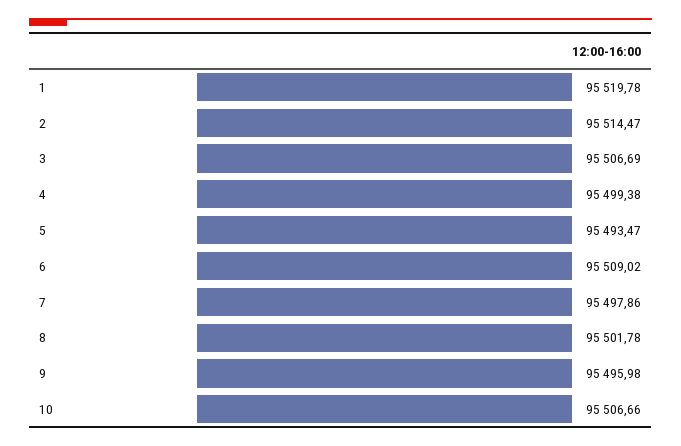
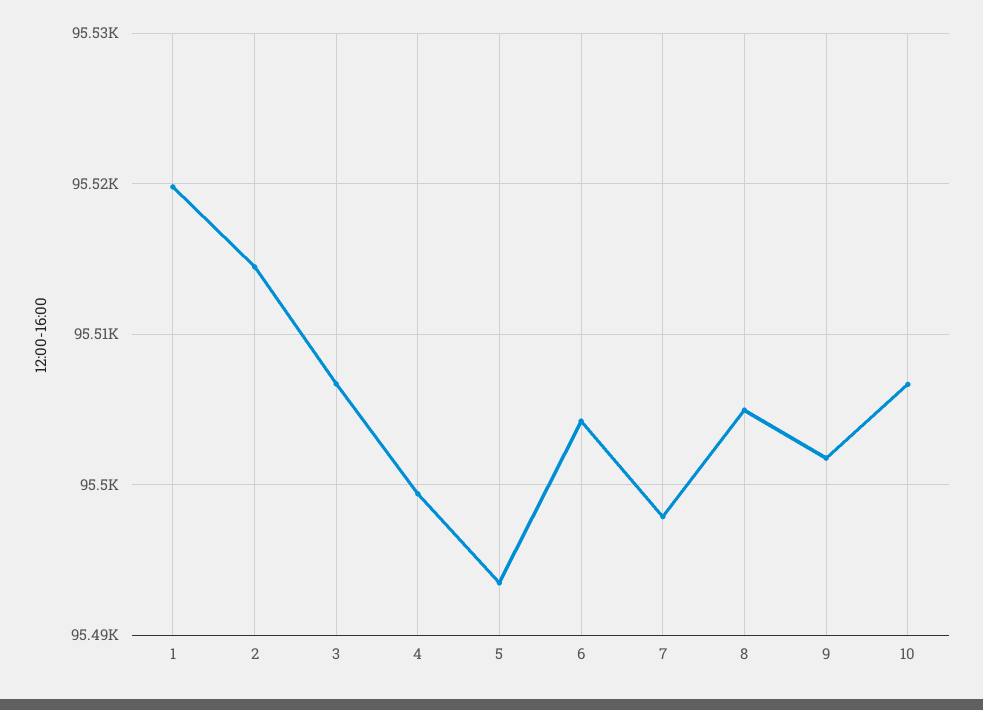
  {
    "1": 95519.78,
    "2": 95514.47,
    "3": 95506.69,
    "4": 95499.38,
    "5": 95493.47,
-   "6": 95509.02,
+   "6": 95504,
    "7": 95497.86,
-   "8": 95501.78,
+   "8": 95505,
-   "9": 95495.98,
+   "9": 95502,
    "10": 95506.66
  }

